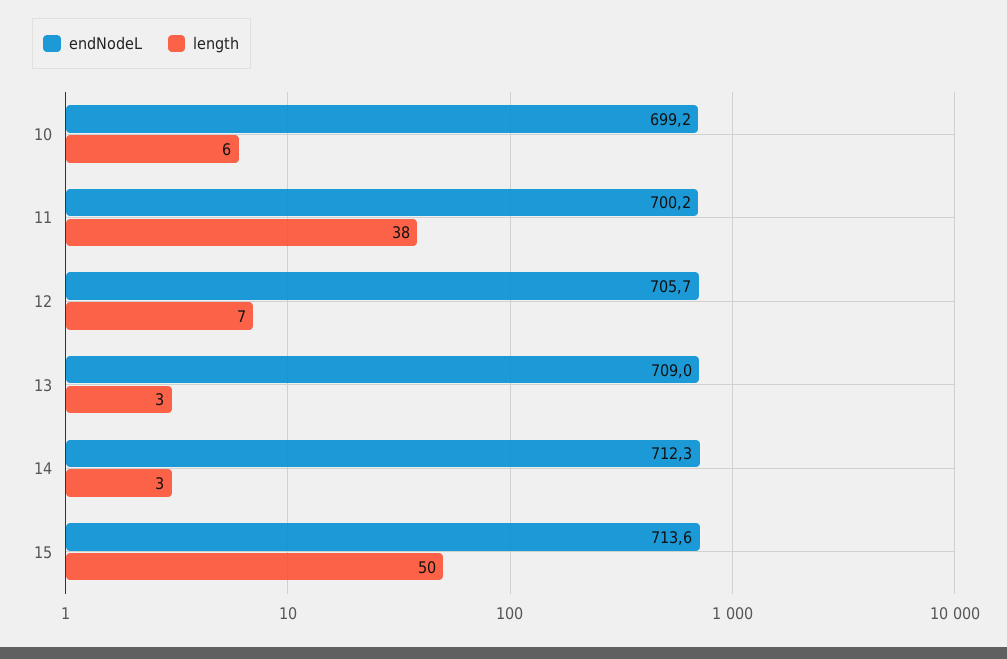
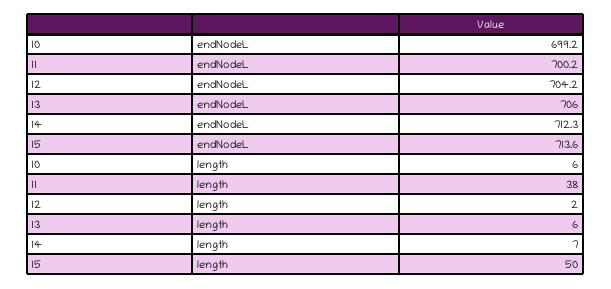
  {
    "endNodeL": {
      "10": 699.2,
      "11": 700.2,
-     "12": 705.7,
+     "12": 704.2,
-     "13": 709,
+     "13": 706,
      "14": 712.3,
      "15": 713.6
    },
    "length": {
      "10": 6,
      "11": 38,
-     "12": 7,
+     "12": 2,
-     "13": 3,
+     "13": 6,
-     "14": 3,
+     "14": 7,
      "15": 50
    }
  }

